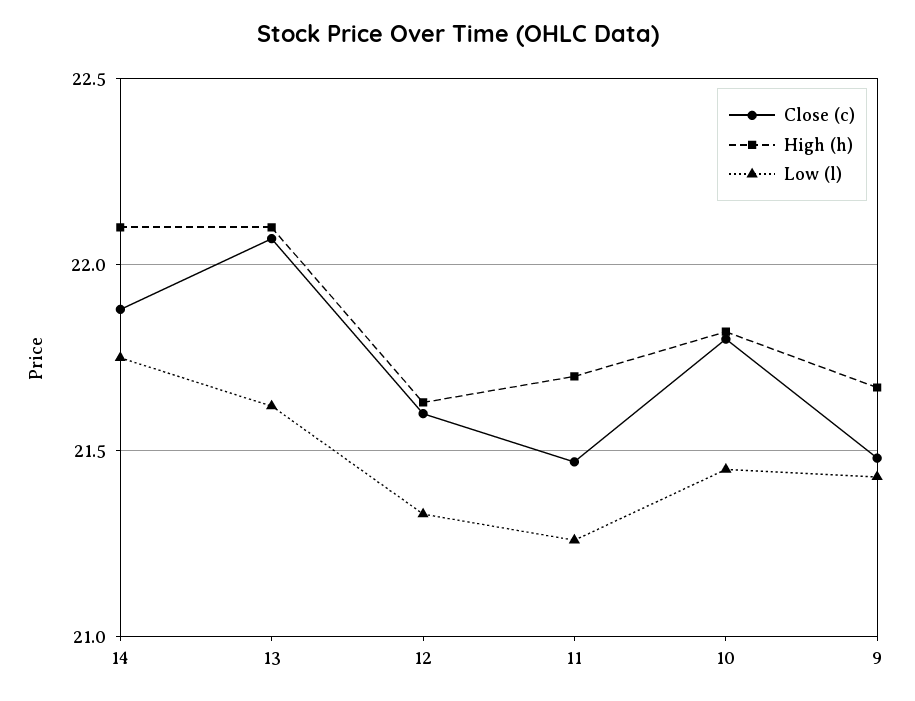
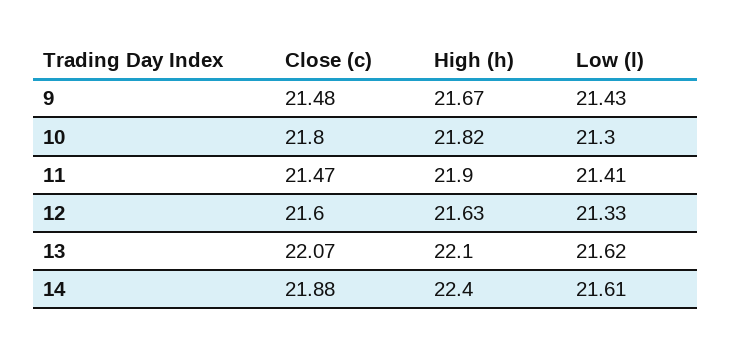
  {
    "Close (c)": {
      "14": 21.88,
      "13": 22.07,
      "12": 21.6,
      "11": 21.47,
      "10": 21.8,
      "9": 21.48
    },
    "High (h)": {
-     "14": 22.1,
+     "14": 22.4,
      "13": 22.1,
      "12": 21.63,
-     "11": 21.7,
+     "11": 21.9,
      "10": 21.82,
      "9": 21.67
    },
    "Low (l)": {
-     "14": 21.75,
+     "14": 21.61,
      "13": 21.62,
      "12": 21.33,
-     "11": 21.25,
+     "11": 21.41,
-     "10": 21.45,
+     "10": 21.3,
      "9": 21.43
    }
  }

